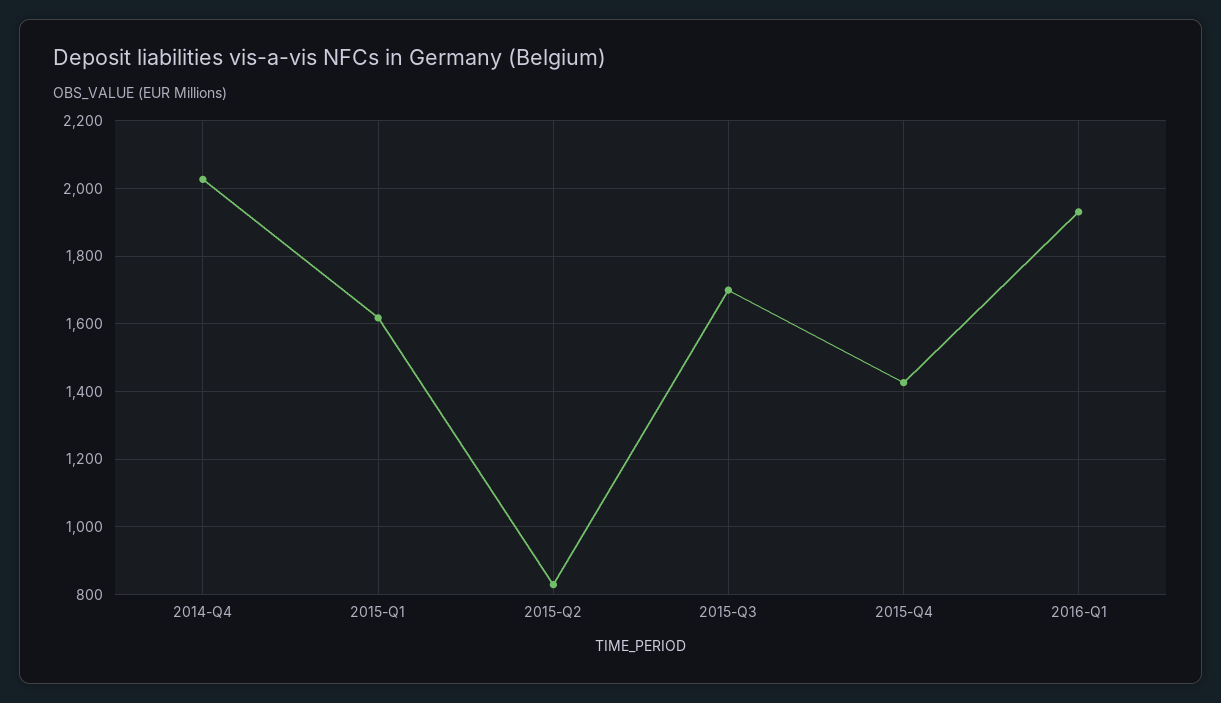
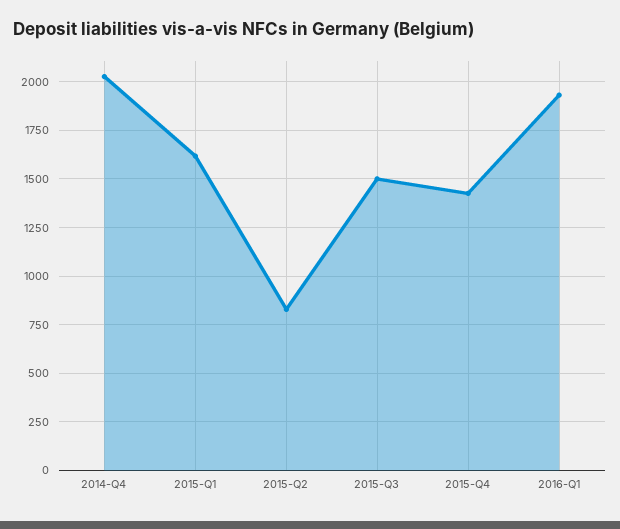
  {
    "2014-Q4": 2020,
    "2015-Q1": 1620,
    "2015-Q2": 820,
-   "2015-Q3": 1700,
+   "2015-Q3": 1500,
    "2015-Q4": 1420,
    "2016-Q1": 1940
  }

